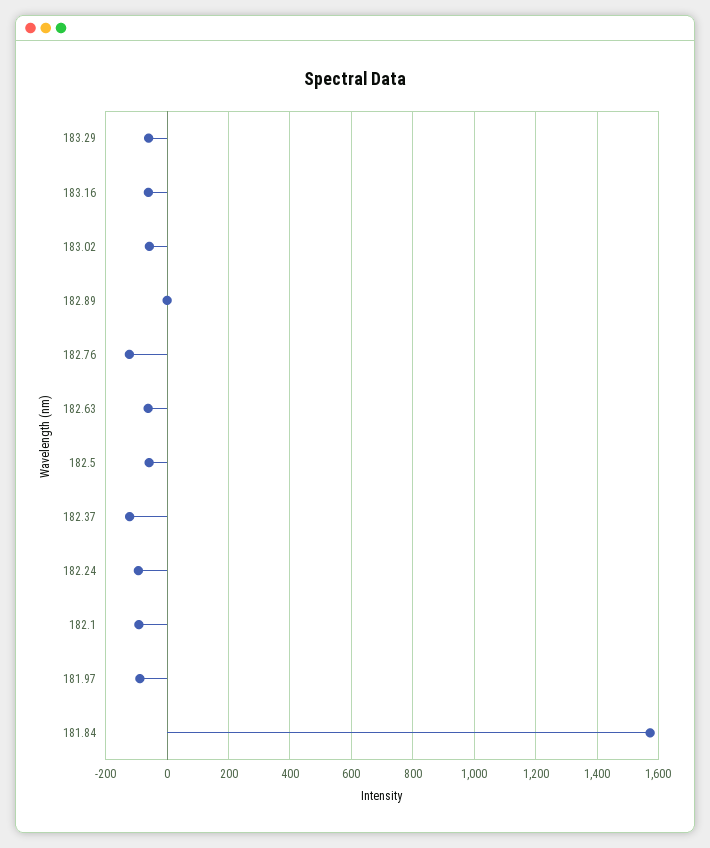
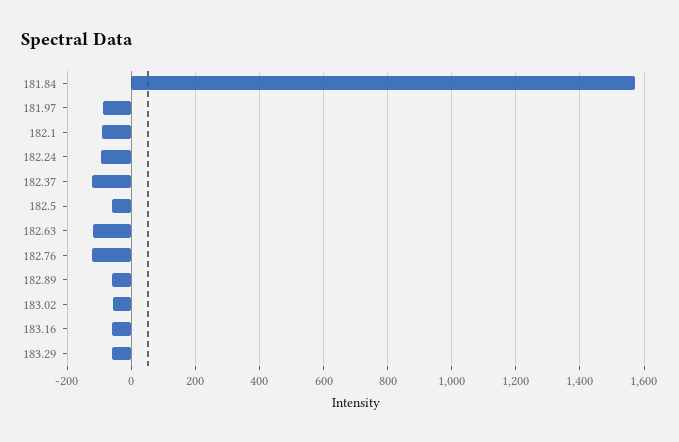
  {
    "183.29": -60,
    "183.16": -60,
    "183.02": -60,
-   "182.89": 0,
+   "182.89": -60,
    "182.76": -120,
-   "182.63": -60,
+   "182.63": -120,
    "182.5": -60,
    "182.37": -120,
    "182.24": -100,
    "182.1": -100,
    "181.97": -80,
    "181.84": 1580
  }

